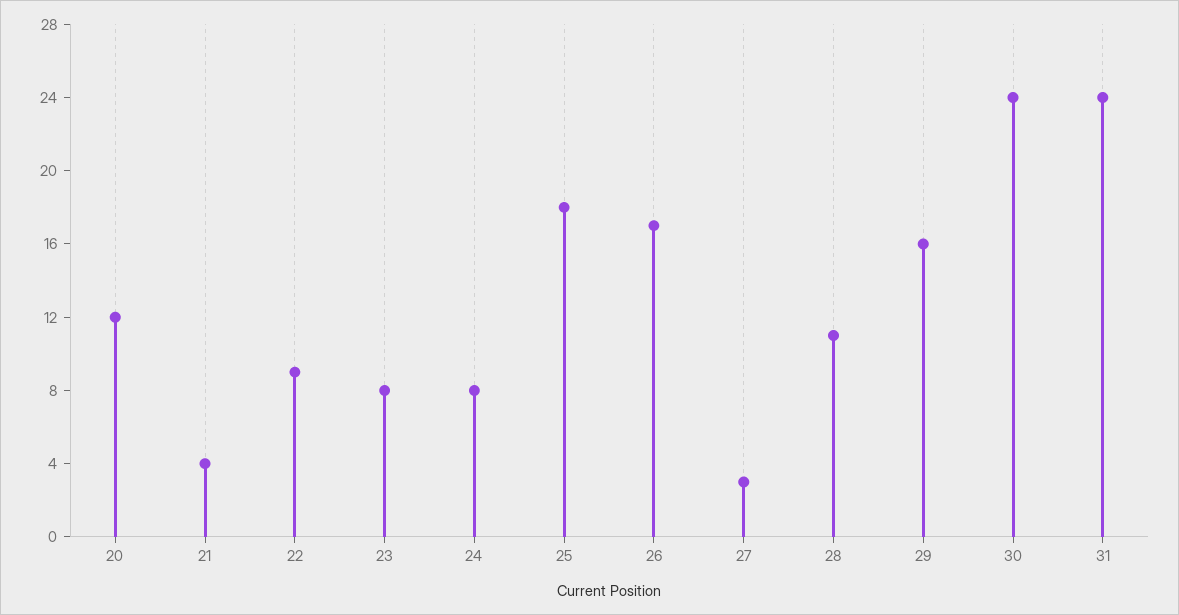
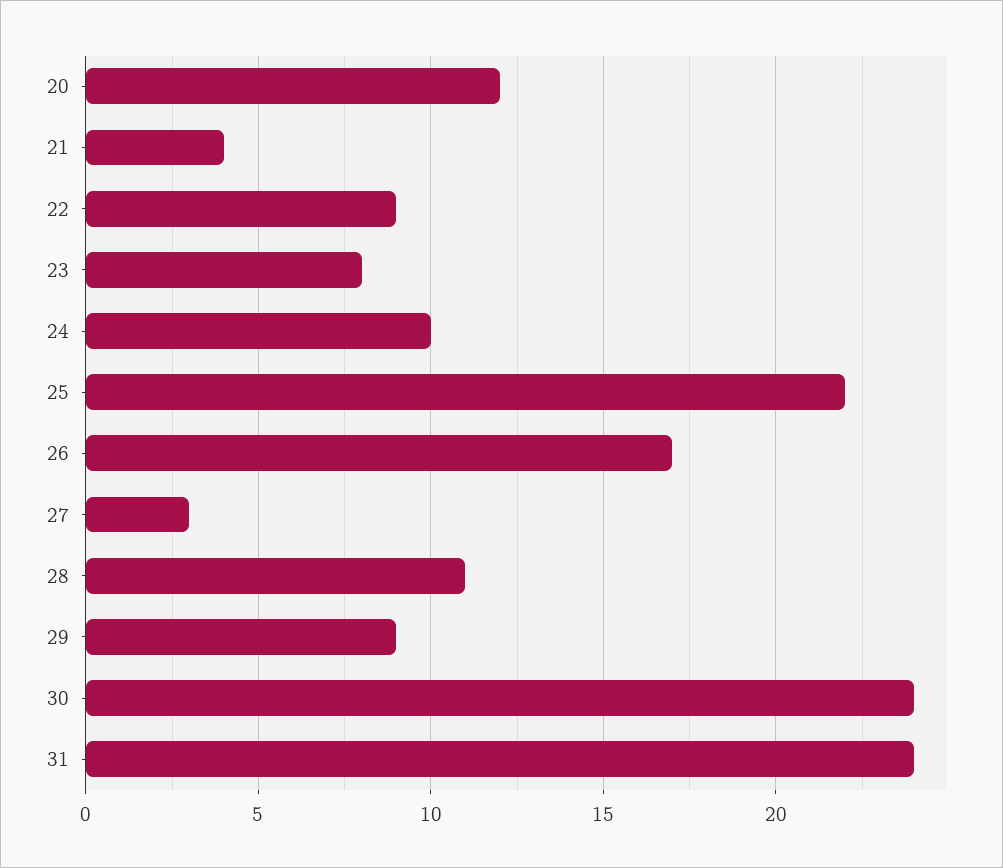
  {
    "20": 12,
    "21": 4,
    "22": 9,
    "23": 8,
-   "24": 8,
+   "24": 10,
-   "25": 18,
+   "25": 22,
    "26": 17,
    "27": 3,
    "28": 11,
-   "29": 16,
+   "29": 9,
    "30": 24,
    "31": 24
  }

